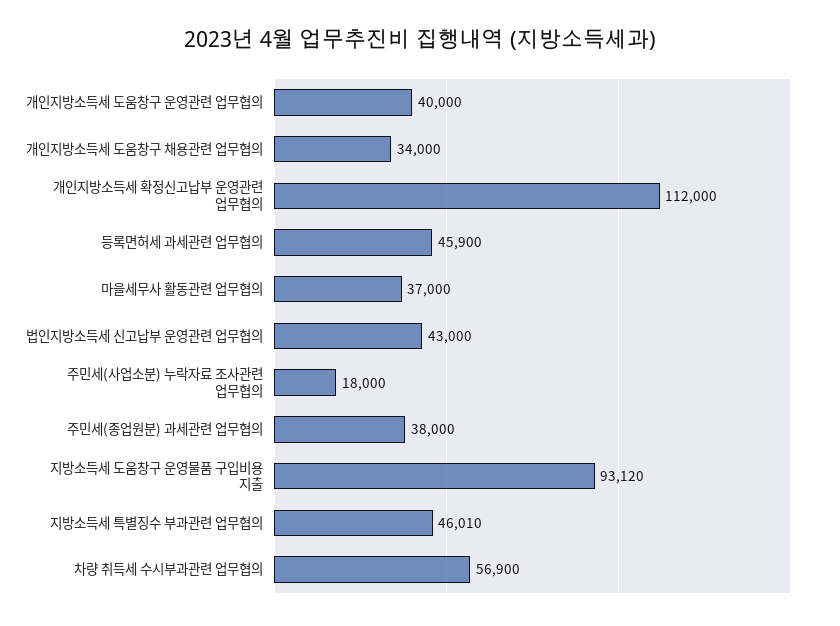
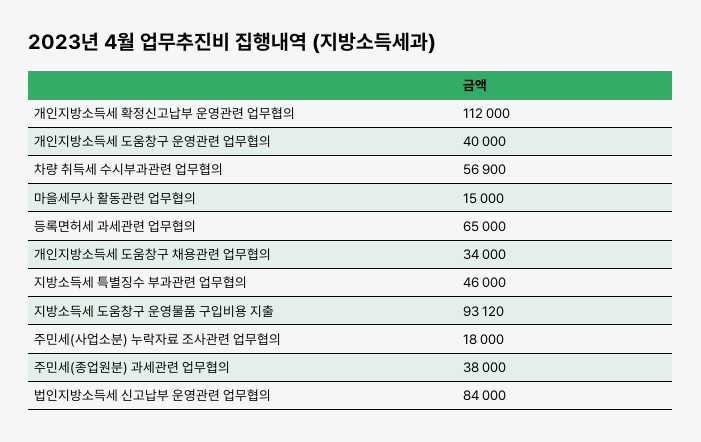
  {
    "개인지방소득세 도움창구 운영관련 업무협의": 40000,
    "개인지방소득세 도움창구 채용관련 업무협의": 34000,
    "개인지방소득세 확정신고납부 운영관련 업무협의": 112000,
-   "등록면허세 과세관련 업무협의": 45900,
+   "등록면허세 과세관련 업무협의": 65000,
-   "마을세무사 활동관련 업무협의": 37000,
+   "마을세무사 활동관련 업무협의": 15000,
-   "법인지방소득세 신고납부 운영관련 업무협의": 43000,
+   "법인지방소득세 신고납부 운영관련 업무협의": 84000,
    "주민세(사업소분) 누락자료 조사관련 업무협의": 18000,
    "주민세(종업원분) 과세관련 업무협의": 38000,
    "지방소득세 도움창구 운영물품 구입비용 지출": 93120,
-   "지방소득세 특별징수 부과관련 업무협의": 46010,
+   "지방소득세 특별징수 부과관련 업무협의": 46000,
    "차량 취득세 수시부과관련 업무협의": 56900
  }

